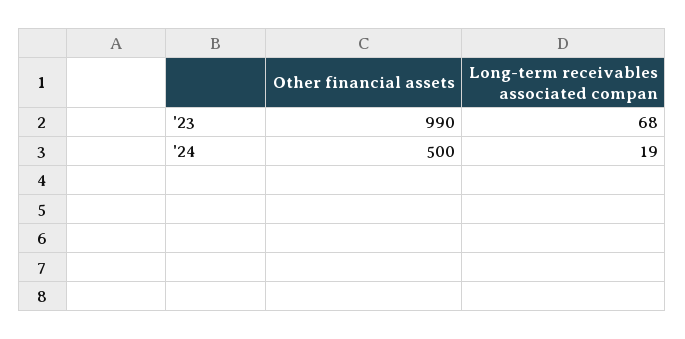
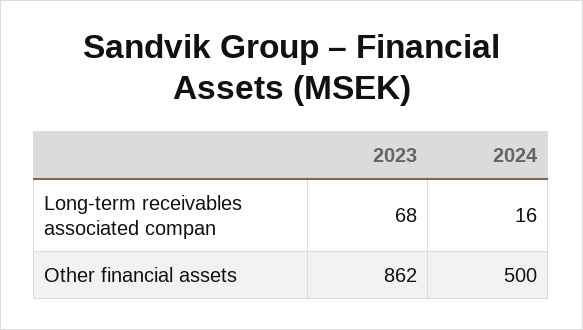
  {
    "Other financial assets": {
-     "'23": 990,
+     "'23": 862,
      "'24": 500
    },
    "Long-term receivables associated compan": {
      "'23": 68,
-     "'24": 19
+     "'24": 16
    }
  }

